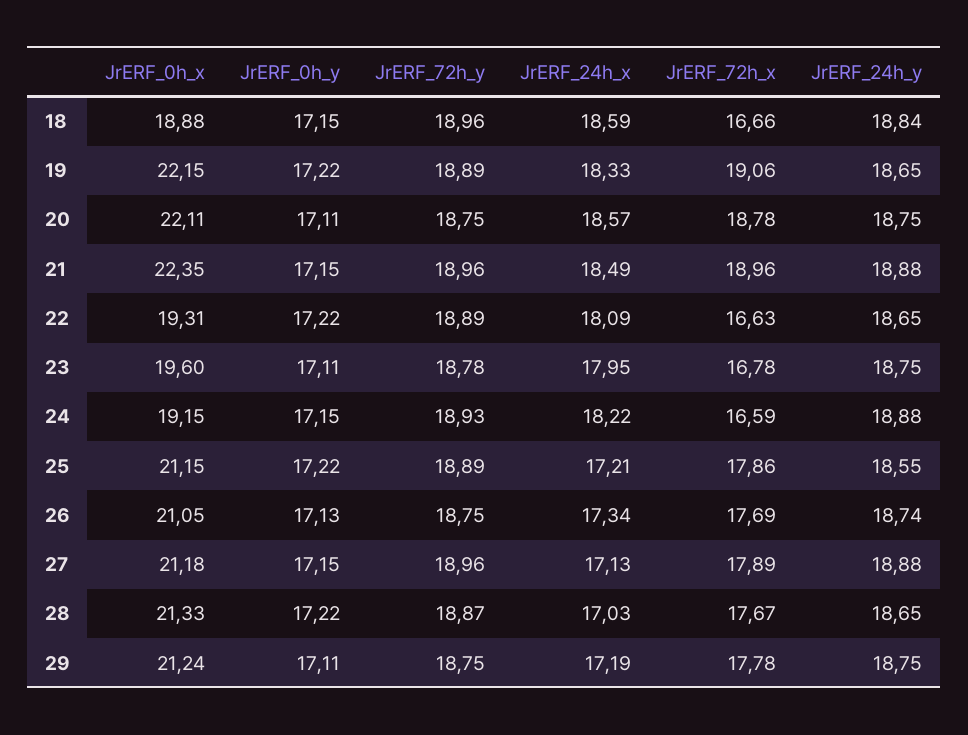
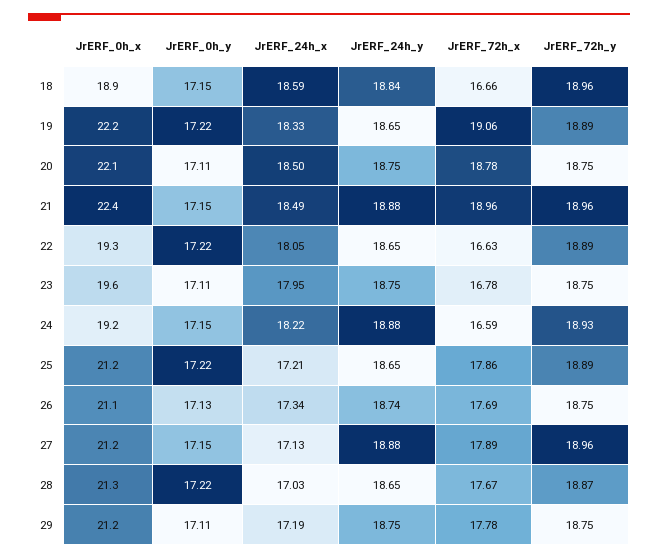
  {
    "JrERF_0h_x": {
      "18": 18.88,
      "19": 22.15,
      "20": 22.11,
      "21": 22.35,
      "22": 19.31,
      "23": 19.6,
      "24": 19.15,
      "25": 21.15,
      "26": 21.05,
      "27": 21.18,
      "28": 21.33,
      "29": 21.24
    },
    "JrERF_0h_y": {
      "18": 17.15,
      "19": 17.22,
      "20": 17.11,
      "21": 17.15,
      "22": 17.22,
      "23": 17.11,
      "24": 17.15,
      "25": 17.22,
      "26": 17.13,
      "27": 17.15,
      "28": 17.22,
      "29": 17.11
    },
    "JrERF_72h_y": {
      "18": 18.96,
      "19": 18.89,
      "20": 18.75,
      "21": 18.96,
      "22": 18.89,
-     "23": 18.78,
+     "23": 18.75,
      "24": 18.93,
      "25": 18.89,
      "26": 18.75,
      "27": 18.96,
      "28": 18.87,
      "29": 18.75
    },
    "JrERF_24h_x": {
      "18": 18.59,
      "19": 18.33,
-     "20": 18.57,
+     "20": 18.5,
      "21": 18.49,
-     "22": 18.09,
+     "22": 18.05,
      "23": 17.95,
      "24": 18.22,
      "25": 17.21,
      "26": 17.34,
      "27": 17.13,
      "28": 17.03,
      "29": 17.19
    },
    "JrERF_72h_x": {
      "18": 16.66,
      "19": 19.06,
      "20": 18.78,
      "21": 18.96,
      "22": 16.63,
      "23": 16.78,
      "24": 16.59,
      "25": 17.86,
      "26": 17.69,
      "27": 17.89,
      "28": 17.67,
      "29": 17.78
    },
    "JrERF_24h_y": {
      "18": 18.84,
      "19": 18.65,
      "20": 18.75,
      "21": 18.88,
      "22": 18.65,
      "23": 18.75,
      "24": 18.88,
-     "25": 18.55,
+     "25": 18.65,
      "26": 18.74,
      "27": 18.88,
      "28": 18.65,
      "29": 18.75
    }
  }

